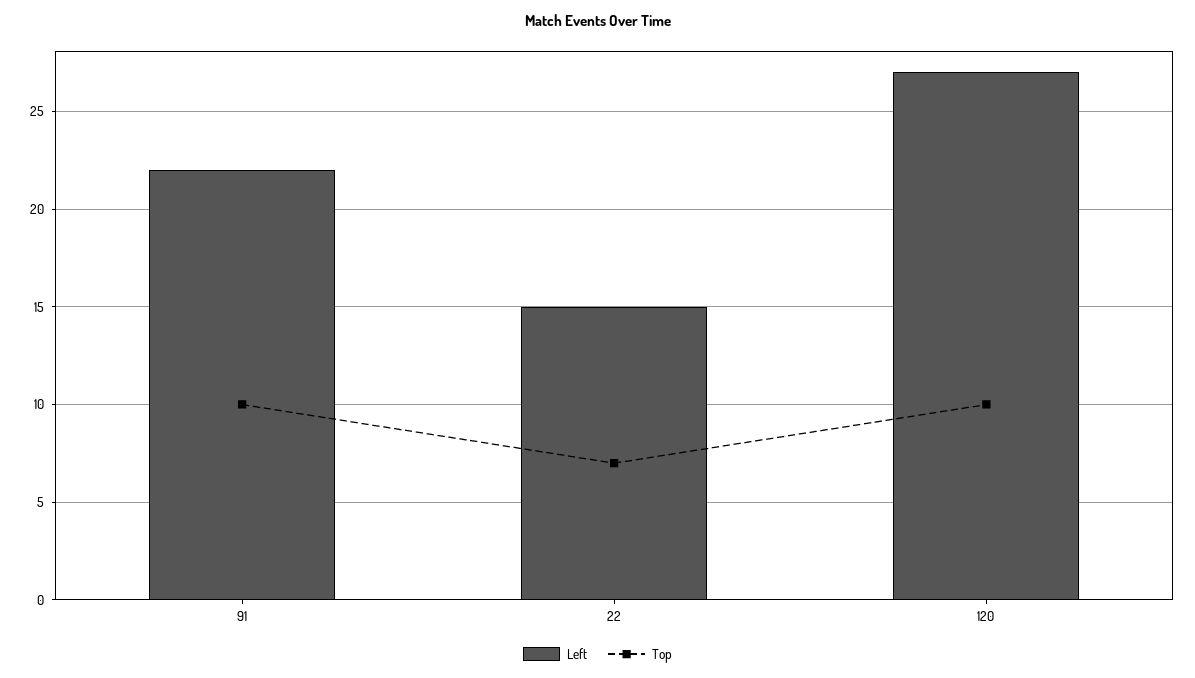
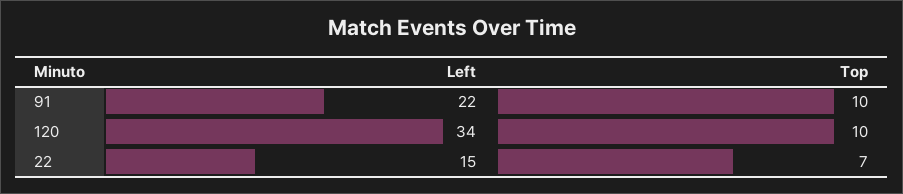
  {
    "Left": {
      "91": 22,
      "22": 15,
-     "120": 27
+     "120": 34
    },
    "Top": {
      "91": 10,
      "22": 7,
      "120": 10
    }
  }

